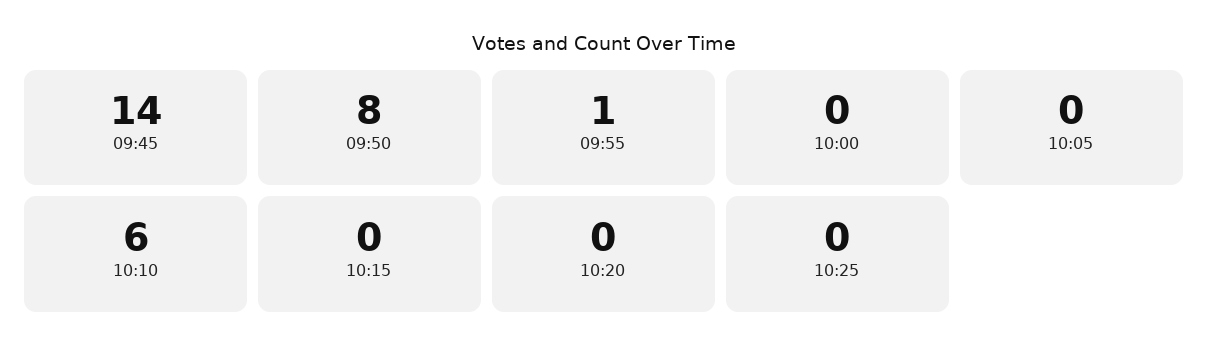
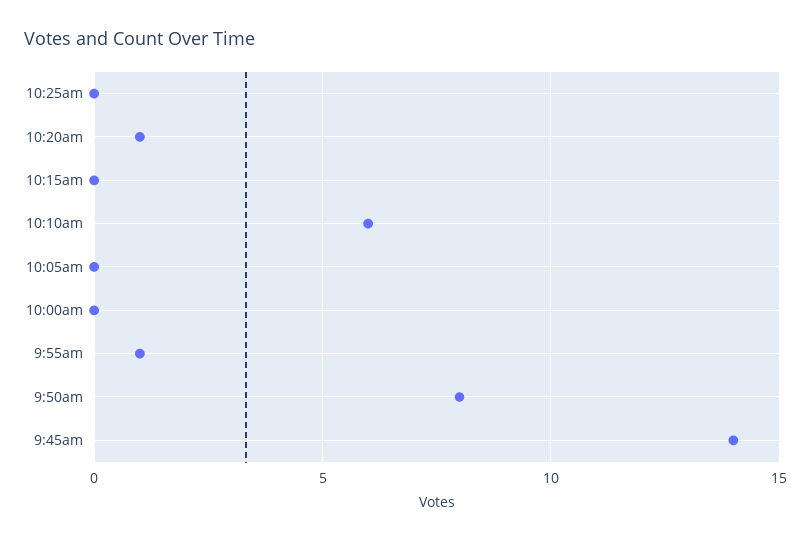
  {
    "09:45": 14,
    "09:50": 8,
    "09:55": 1,
    "10:00": 0,
    "10:05": 0,
    "10:10": 6,
    "10:15": 0,
-   "10:20": 0,
+   "10:20": 1,
    "10:25": 0
  }

